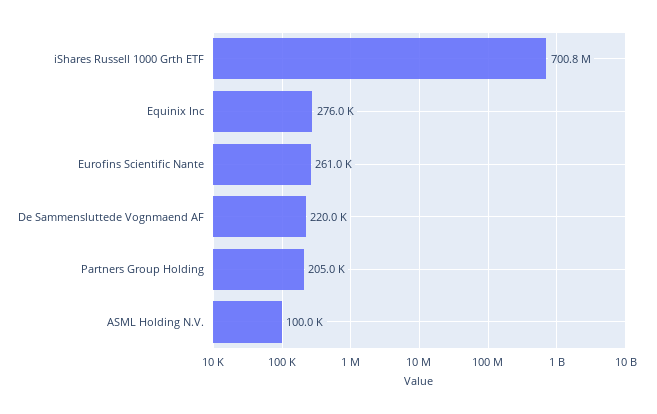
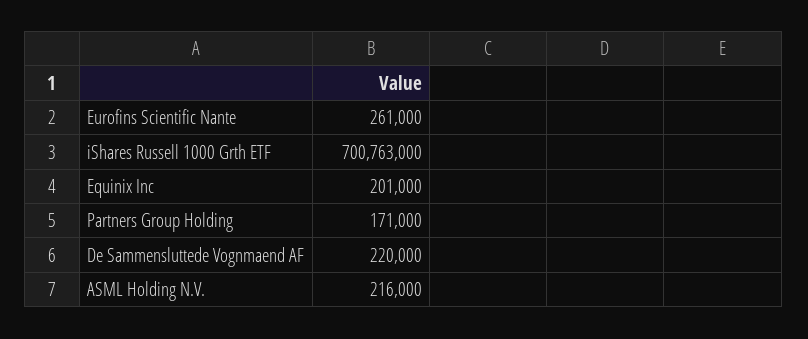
  {
    "iShares Russell 1000 Grth ETF": 700763000,
-   "Equinix Inc": 276000,
+   "Equinix Inc": 201000,
    "Eurofins Scientific Nante": 261000,
    "De Sammensluttede Vognmaend AF": 220000,
-   "Partners Group Holding": 205000,
+   "Partners Group Holding": 171000,
-   "ASML Holding N.V.": 100000
+   "ASML Holding N.V.": 216000
  }

